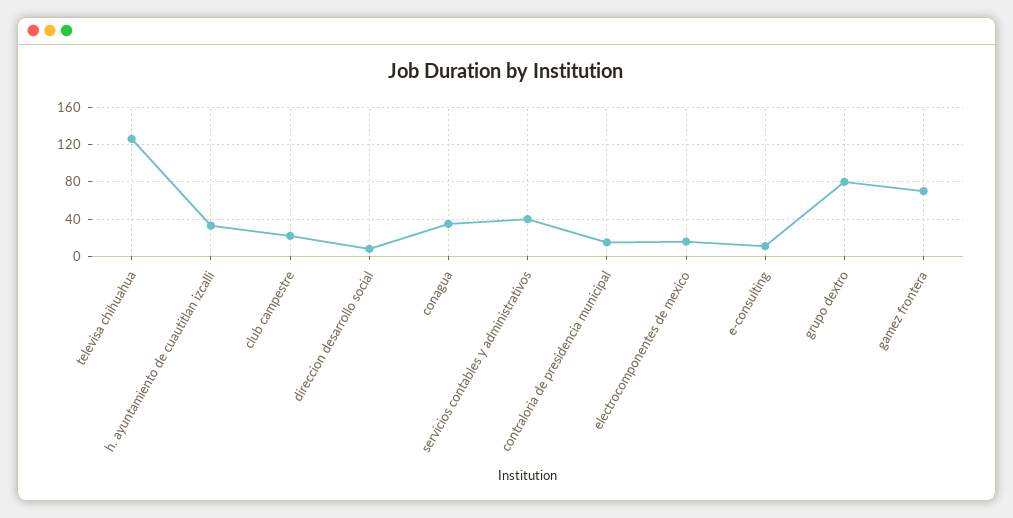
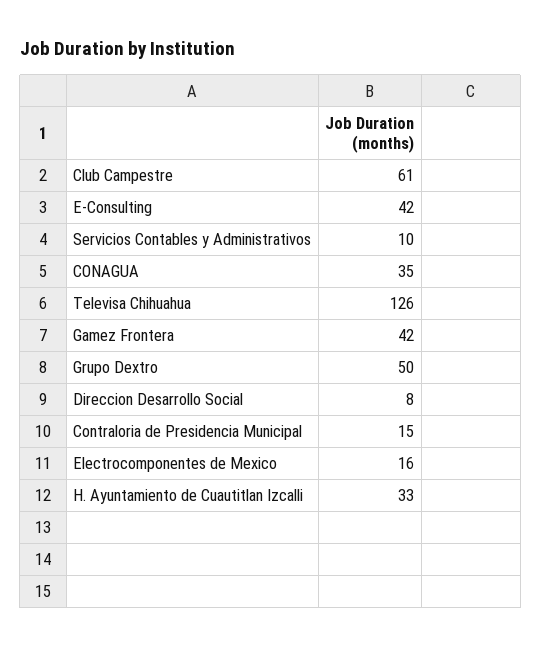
  {
    "televisa chihuahua": 126,
    "h. ayuntamiento de cuautitlan izcalli": 33,
-   "club campestre": 20,
+   "club campestre": 61,
    "direccion desarrollo social": 8,
    "conagua": 35,
-   "servicios contables y administrativos": 40,
+   "servicios contables y administrativos": 10,
    "contraloria de presidencia municipal": 15,
    "electrocomponentes de mexico": 16,
-   "e-consulting": 10,
+   "e-consulting": 42,
-   "grupo dextro": 80,
+   "grupo dextro": 50,
-   "gamez frontera": 70
+   "gamez frontera": 42
  }

